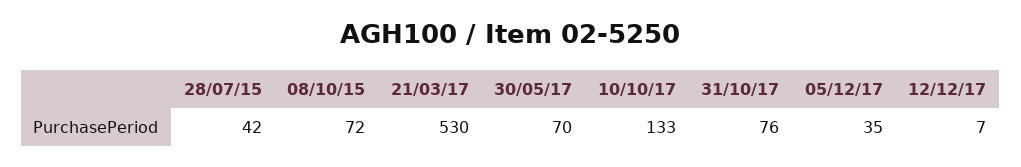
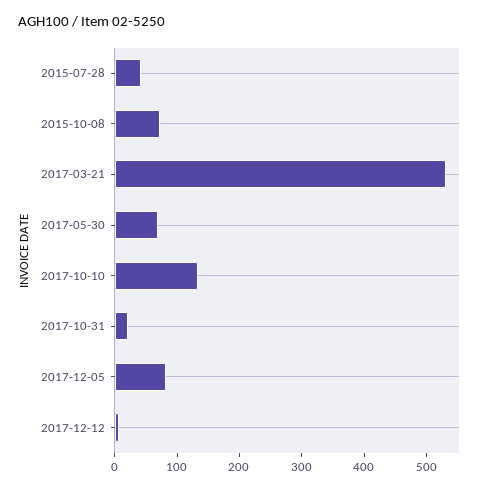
  {
    "28/07/15": 42,
    "08/10/15": 72,
    "21/03/17": 530,
    "30/05/17": 70,
    "10/10/17": 133,
-   "31/10/17": 76,
+   "31/10/17": 20,
-   "05/12/17": 35,
+   "05/12/17": 80,
    "12/12/17": 7
  }

